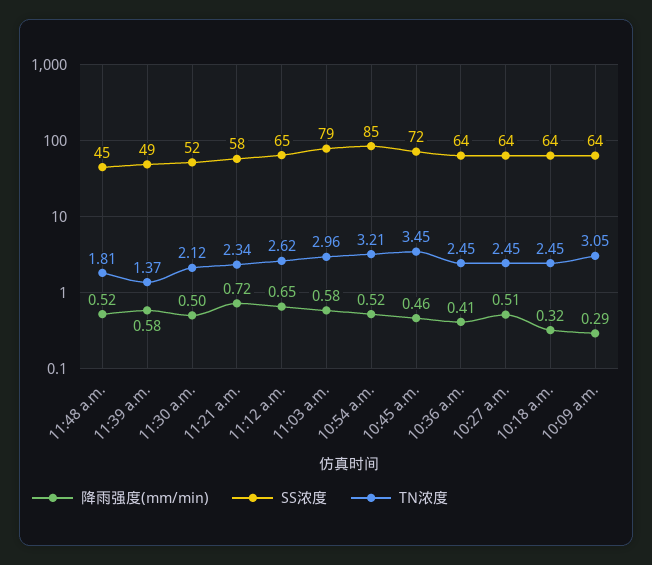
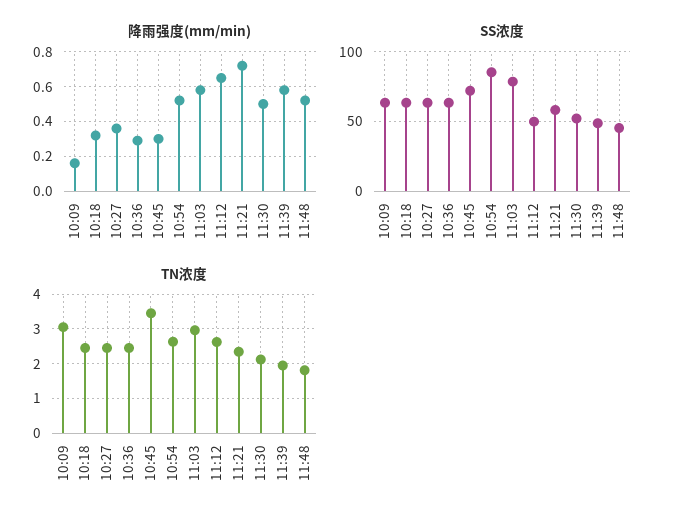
  {
    "降雨强度(mm/min)": {
      "11:48 a.m.": 0.52,
      "11:39 a.m.": 0.58,
      "11:30 a.m.": 0.5,
      "11:21 a.m.": 0.72,
      "11:12 a.m.": 0.65,
      "11:03 a.m.": 0.58,
      "10:54 a.m.": 0.52,
-     "10:45 a.m.": 0.46,
+     "10:45 a.m.": 0.3,
-     "10:36 a.m.": 0.41,
+     "10:36 a.m.": 0.3,
-     "10:27 a.m.": 0.51,
+     "10:27 a.m.": 0.35,
      "10:18 a.m.": 0.32,
-     "10:09 a.m.": 0.29
+     "10:09 a.m.": 0.15
    },
    "SS浓度": {
      "11:48 a.m.": 45,
      "11:39 a.m.": 49,
      "11:30 a.m.": 52,
      "11:21 a.m.": 58,
-     "11:12 a.m.": 65,
+     "11:12 a.m.": 50,
      "11:03 a.m.": 79,
      "10:54 a.m.": 85,
      "10:45 a.m.": 72,
      "10:36 a.m.": 64,
      "10:27 a.m.": 64,
      "10:18 a.m.": 64,
      "10:09 a.m.": 64
    },
    "TN浓度": {
      "11:48 a.m.": 1.81,
-     "11:39 a.m.": 1.37,
+     "11:39 a.m.": 2,
      "11:30 a.m.": 2.12,
      "11:21 a.m.": 2.34,
      "11:12 a.m.": 2.62,
      "11:03 a.m.": 2.96,
-     "10:54 a.m.": 3.21,
+     "10:54 a.m.": 2.6,
      "10:45 a.m.": 3.45,
      "10:36 a.m.": 2.45,
      "10:27 a.m.": 2.45,
      "10:18 a.m.": 2.45,
      "10:09 a.m.": 3.05
    }
  }

